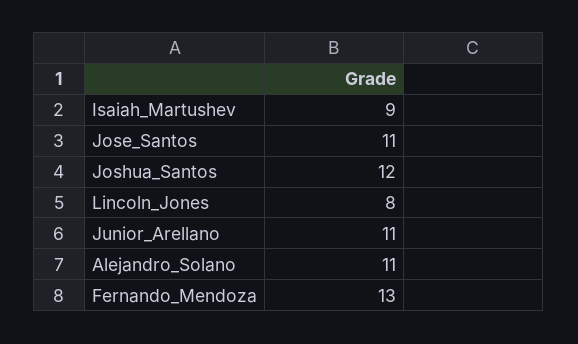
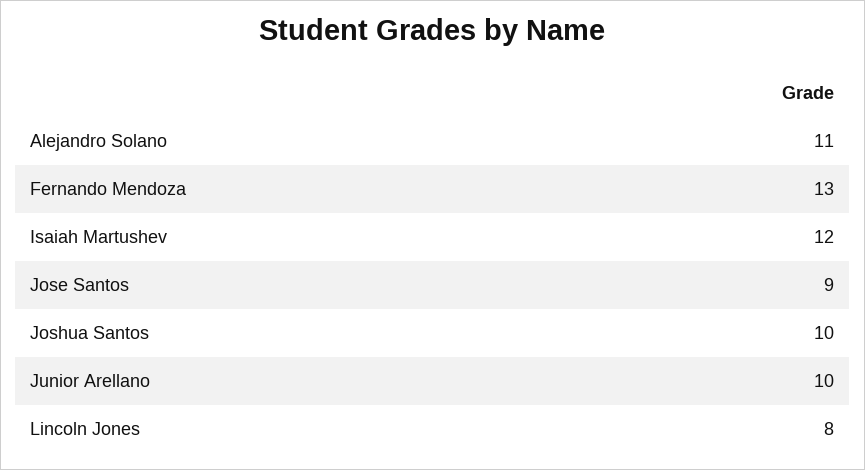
  {
-   "Isaiah_Martushev": 9,
+   "Isaiah_Martushev": 12,
-   "Jose_Santos": 11,
+   "Jose_Santos": 9,
-   "Joshua_Santos": 12,
+   "Joshua_Santos": 10,
    "Lincoln_Jones": 8,
-   "Junior_Arellano": 11,
+   "Junior_Arellano": 10,
    "Alejandro_Solano": 11,
    "Fernando_Mendoza": 13
  }

